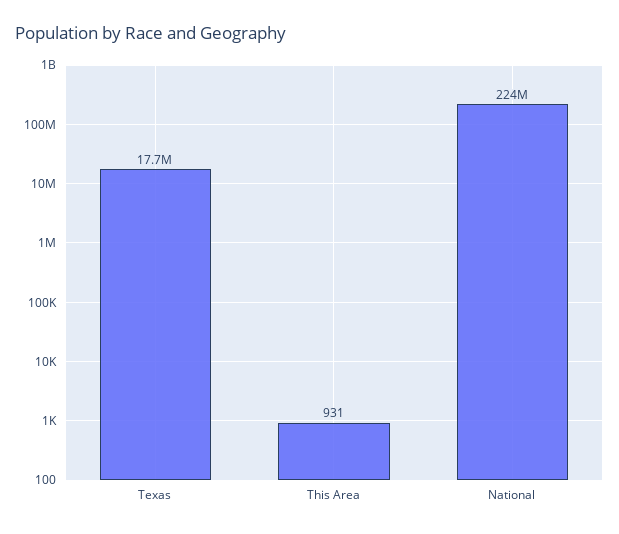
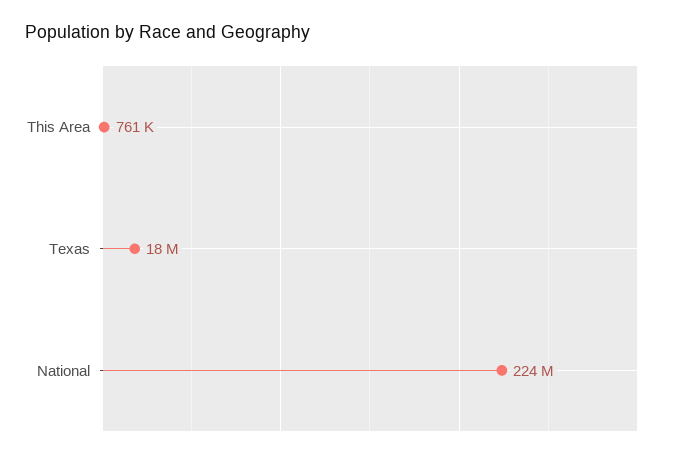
  {
    "Texas": 17700000,
-   "This Area": 931,
+   "This Area": 761000,
    "National": 224000000
  }

